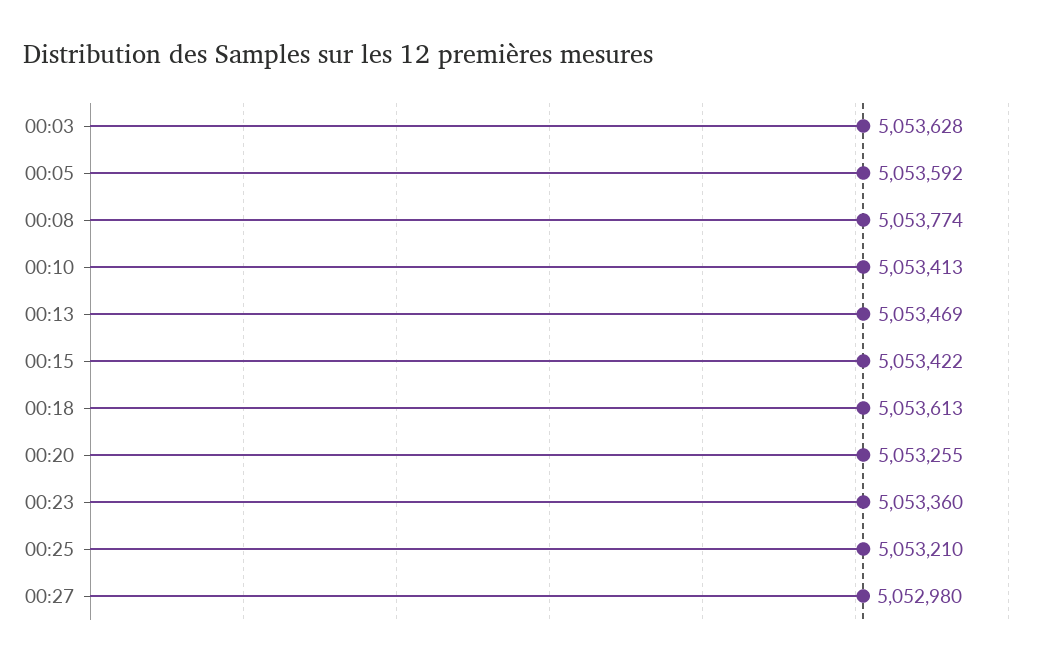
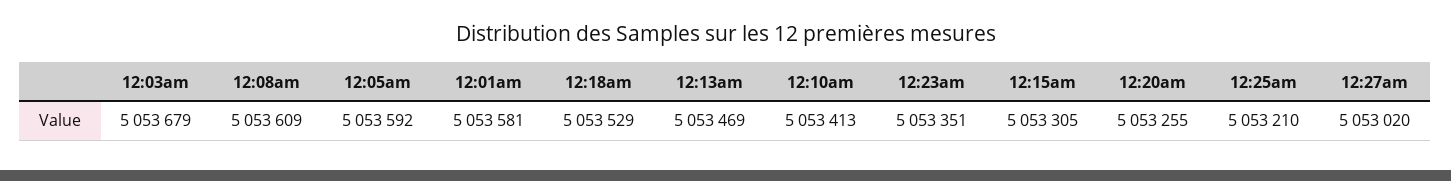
  {
-   "00:03": 5053628,
+   "00:03": 5053679,
    "00:05": 5053592,
-   "00:08": 5053774,
+   "00:08": 5053609,
    "00:10": 5053413,
    "00:13": 5053469,
-   "00:15": 5053422,
+   "00:15": 5053305,
-   "00:18": 5053613,
+   "00:18": 5053529,
    "00:20": 5053255,
-   "00:23": 5053360,
+   "00:23": 5053351,
    "00:25": 5053210,
-   "00:27": 5052980
+   "00:27": 5053020,
+   "12:01am": 5053581
  }

